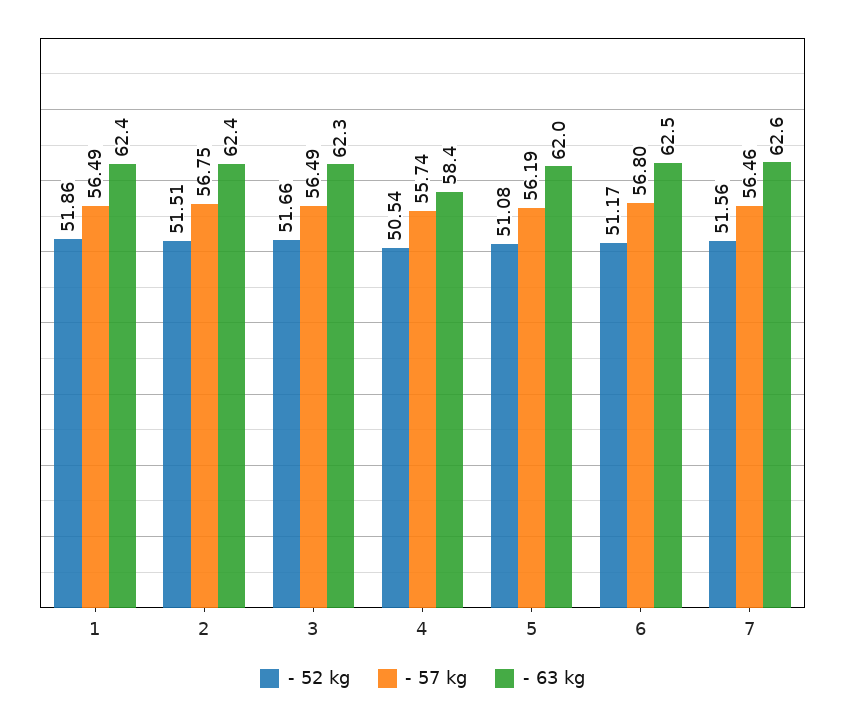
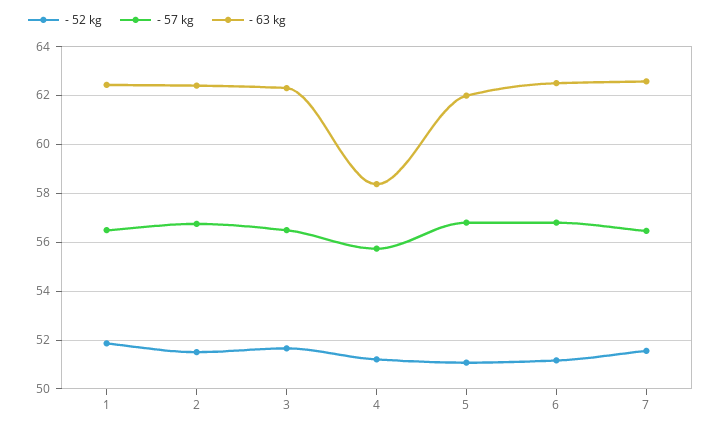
  {
    "- 52 kg": {
      "1": 51.86,
      "2": 51.51,
      "3": 51.66,
-     "4": 50.54,
+     "4": 51.25,
      "5": 51.08,
      "6": 51.17,
      "7": 51.56
    },
    "- 57 kg": {
      "1": 56.49,
      "2": 56.75,
      "3": 56.49,
      "4": 55.74,
-     "5": 56.19,
+     "5": 56.75,
      "6": 56.8,
      "7": 56.46
    },
    "- 63 kg": {
      "1": 62.4,
      "2": 62.4,
      "3": 62.3,
      "4": 58.4,
      "5": 62,
      "6": 62.5,
      "7": 62.6
    }
  }

